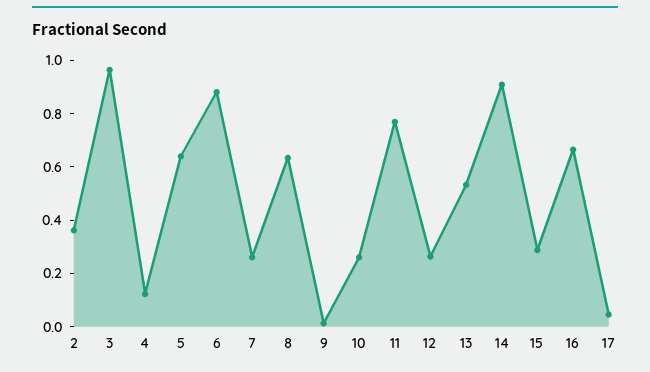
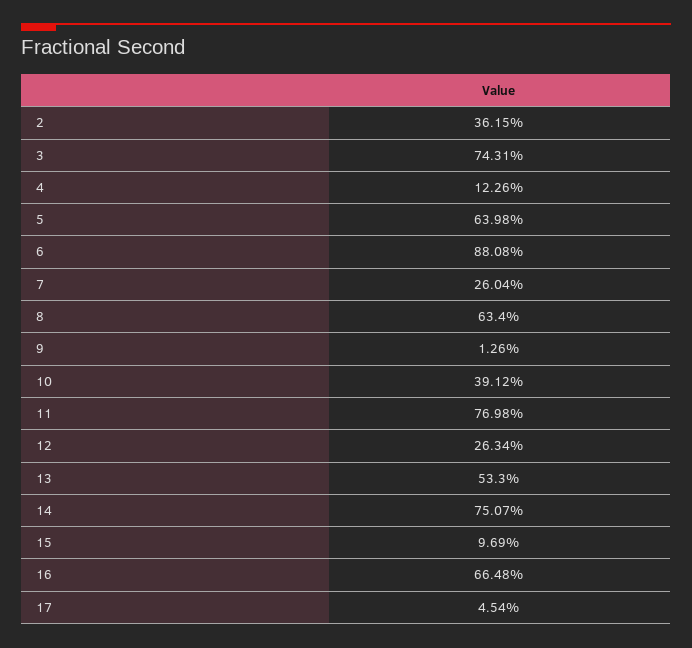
  {
    "2": 0.3615,
-   "3": 0.95,
+   "3": 0.7431,
    "4": 0.1226,
    "5": 0.6398,
    "6": 0.8808,
    "7": 0.2604,
    "8": 0.634,
    "9": 0.0126,
-   "10": 0.25,
+   "10": 0.3912,
    "11": 0.7698,
    "12": 0.2634,
    "13": 0.533,
-   "14": 0.9,
+   "14": 0.7507,
-   "15": 0.3,
+   "15": 0.0969,
    "16": 0.6648,
    "17": 0.0454
  }

